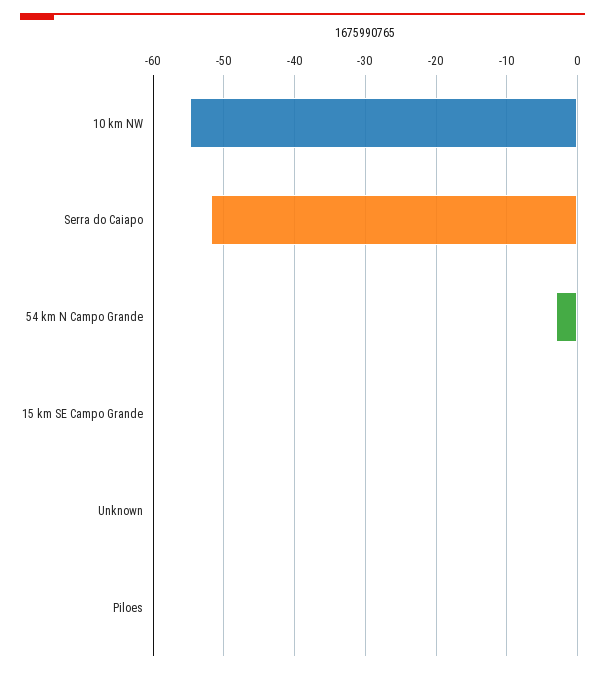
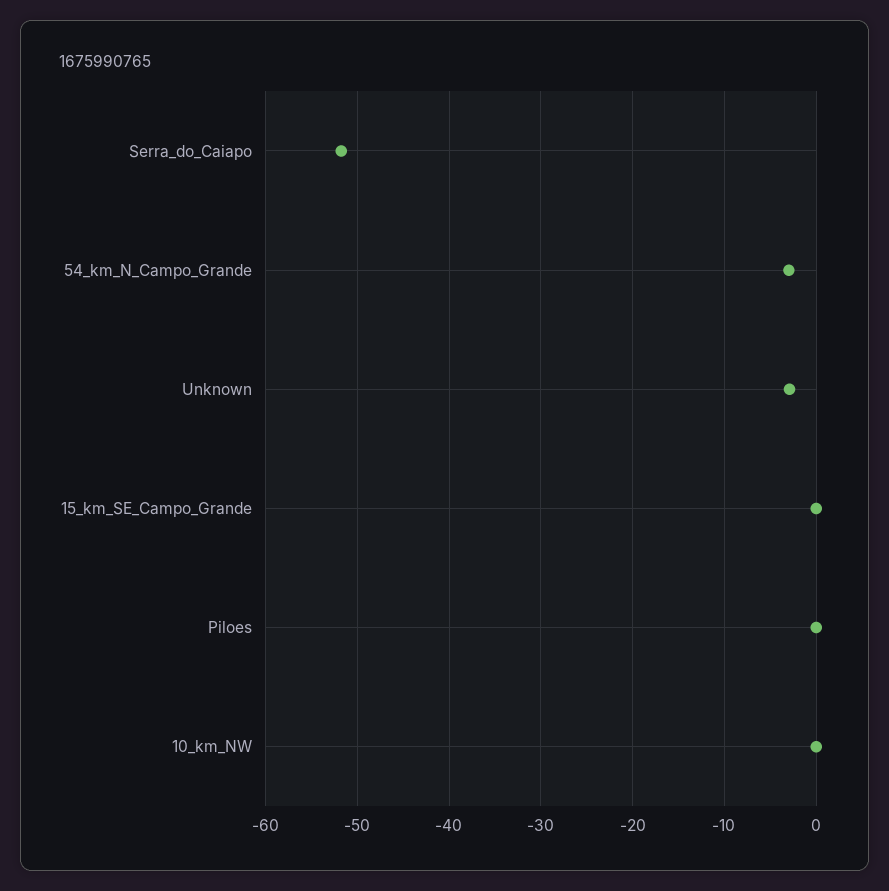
  {
-   "10 km NW": -55,
+   "10 km NW": 0,
    "Serra do Caiapo": -52,
    "54 km N Campo Grande": -3,
    "15 km SE Campo Grande": 0,
-   "Unknown": 0,
+   "Unknown": -3,
    "Piloes": 0
  }

